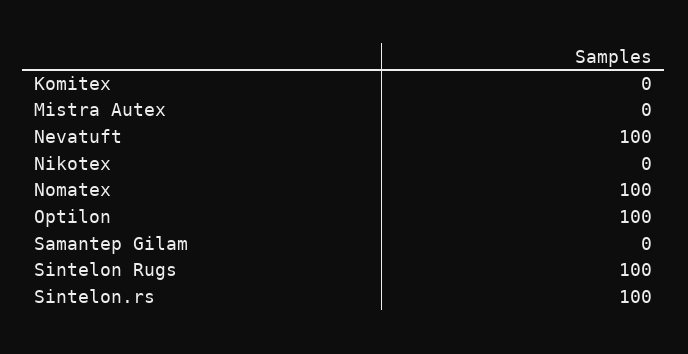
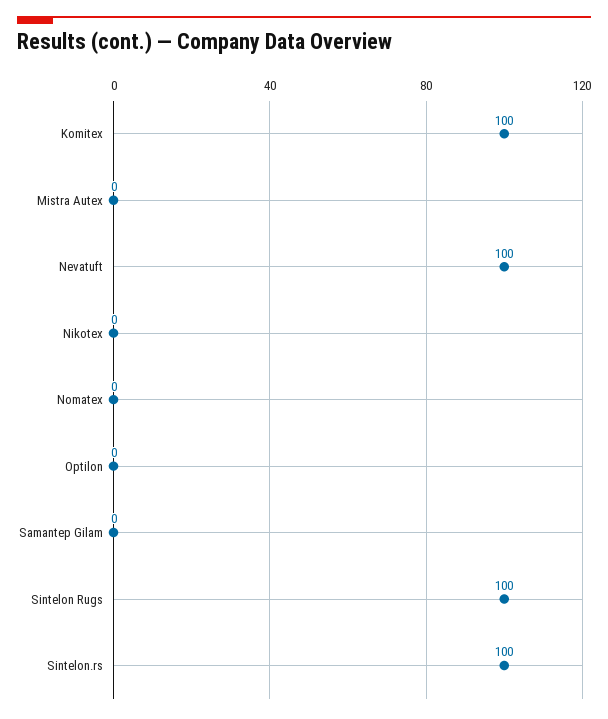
  {
-   "Komitex": 0,
+   "Komitex": 100,
    "Mistra Autex": 0,
    "Nevatuft": 100,
    "Nikotex": 0,
-   "Nomatex": 100,
+   "Nomatex": 0,
-   "Optilon": 100,
+   "Optilon": 0,
    "Samantep Gilam": 0,
    "Sintelon Rugs": 100,
    "Sintelon.rs": 100
  }

